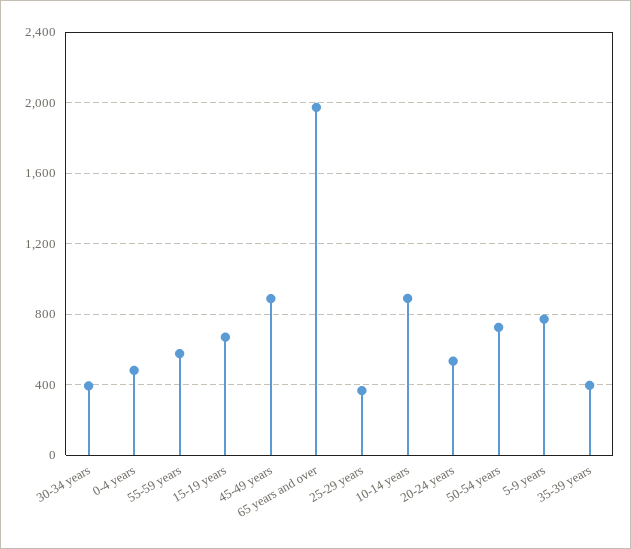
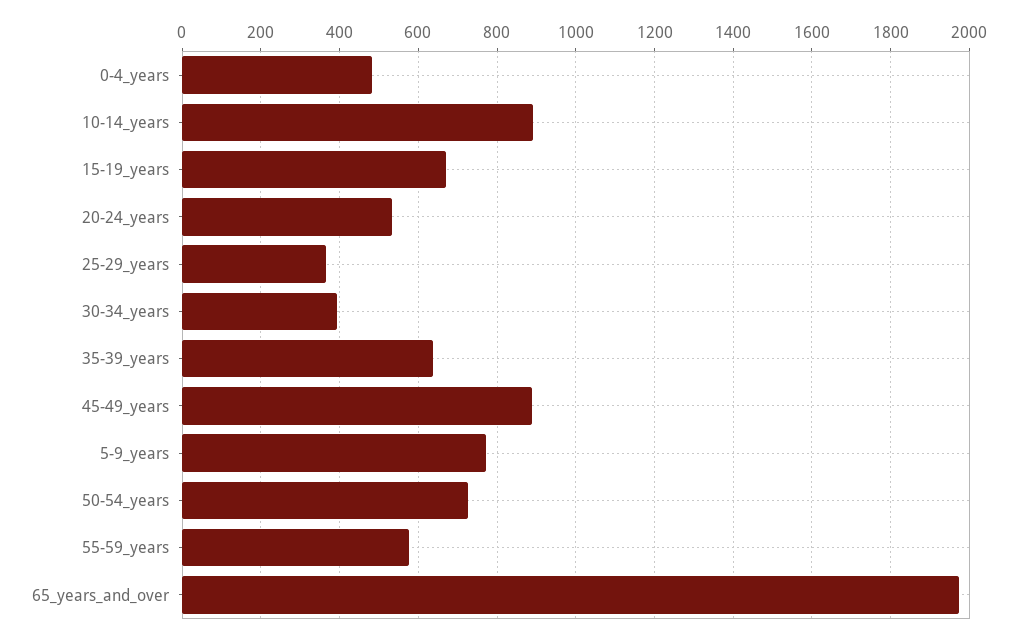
  {
    "30-34 years": 400,
    "0-4 years": 480,
    "55-59 years": 580,
    "15-19 years": 680,
    "45-49 years": 880,
    "65 years and over": 1980,
    "25-29 years": 360,
    "10-14 years": 900,
    "20-24 years": 540,
    "50-54 years": 720,
    "5-9 years": 780,
-   "35-39 years": 400
+   "35-39 years": 640
  }

